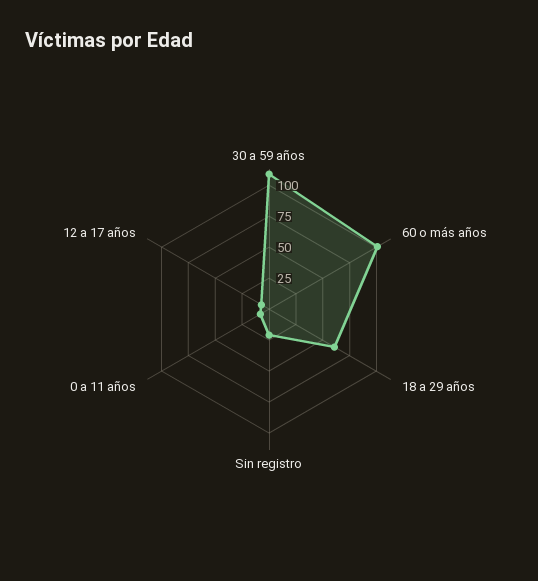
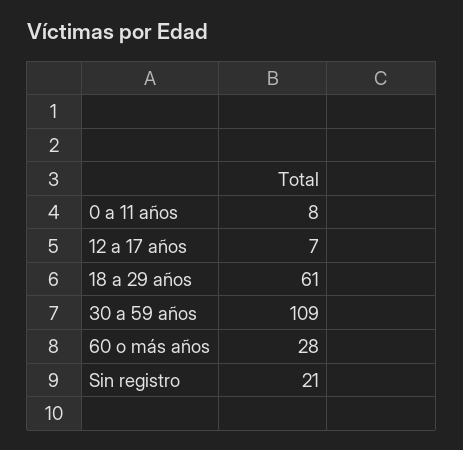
  {
    "30 a 59 años": 109,
-   "60 o más años": 100,
+   "60 o más años": 28,
    "18 a 29 años": 61,
    "Sin registro": 21,
    "0 a 11 años": 8,
    "12 a 17 años": 7
  }

